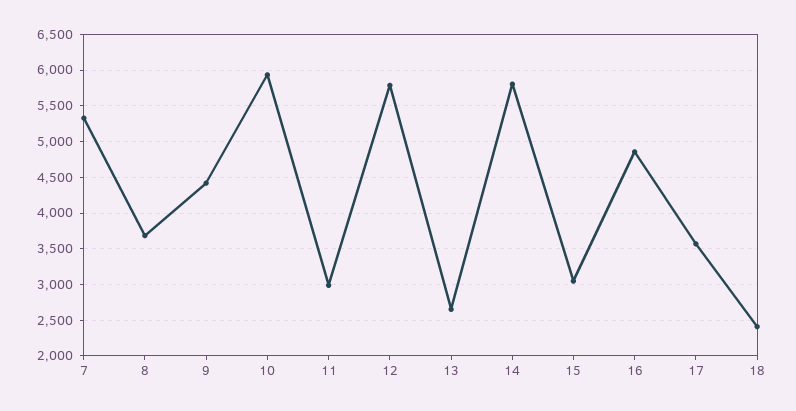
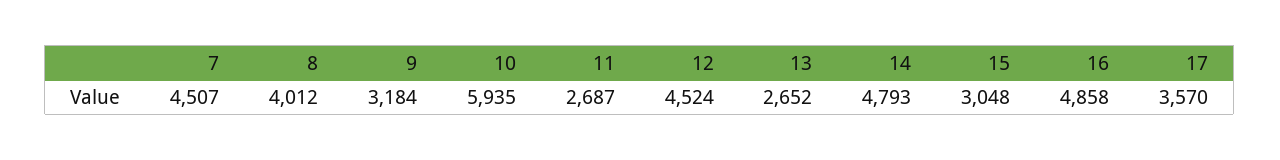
  {
-   "7": 5300,
+   "7": 4507,
-   "8": 3700,
+   "8": 4012,
-   "9": 4400,
+   "9": 3184,
    "10": 5935,
-   "11": 3000,
+   "11": 2687,
-   "12": 5800,
+   "12": 4524,
    "13": 2652,
-   "14": 5800,
+   "14": 4793,
    "15": 3048,
    "16": 4858,
-   "17": 3570,
+   "17": 3570
-   "18": 2400
  }

